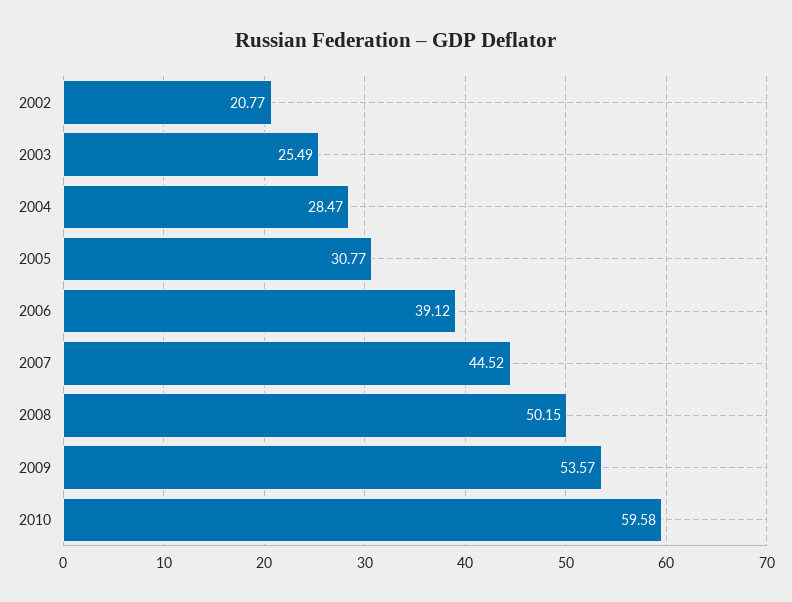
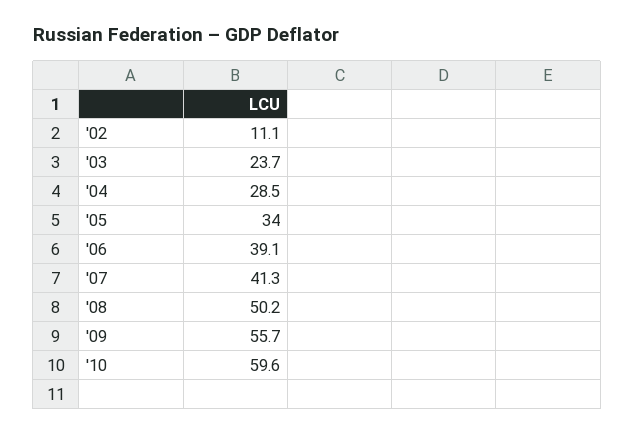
  {
-   "2002": 20.77,
+   "2002": 11.1,
-   "2003": 25.49,
+   "2003": 23.7,
    "2004": 28.47,
-   "2005": 30.77,
+   "2005": 34,
    "2006": 39.12,
-   "2007": 44.52,
+   "2007": 41.3,
    "2008": 50.15,
-   "2009": 53.57,
+   "2009": 55.7,
    "2010": 59.58
  }

